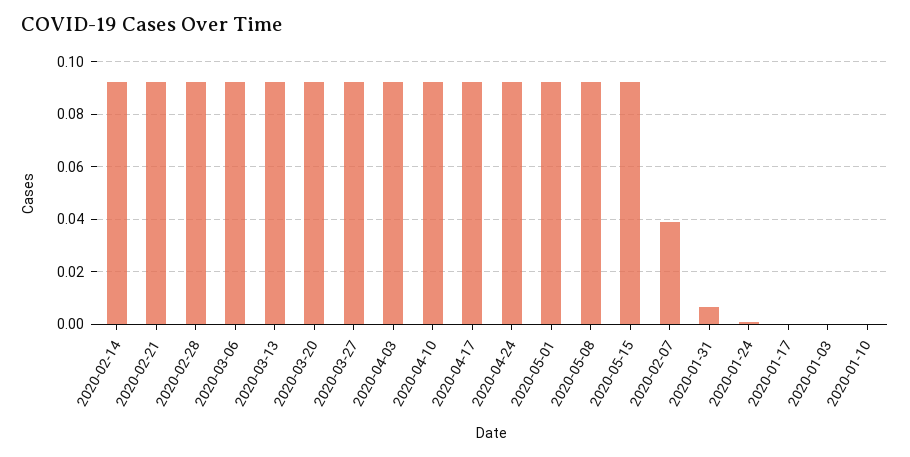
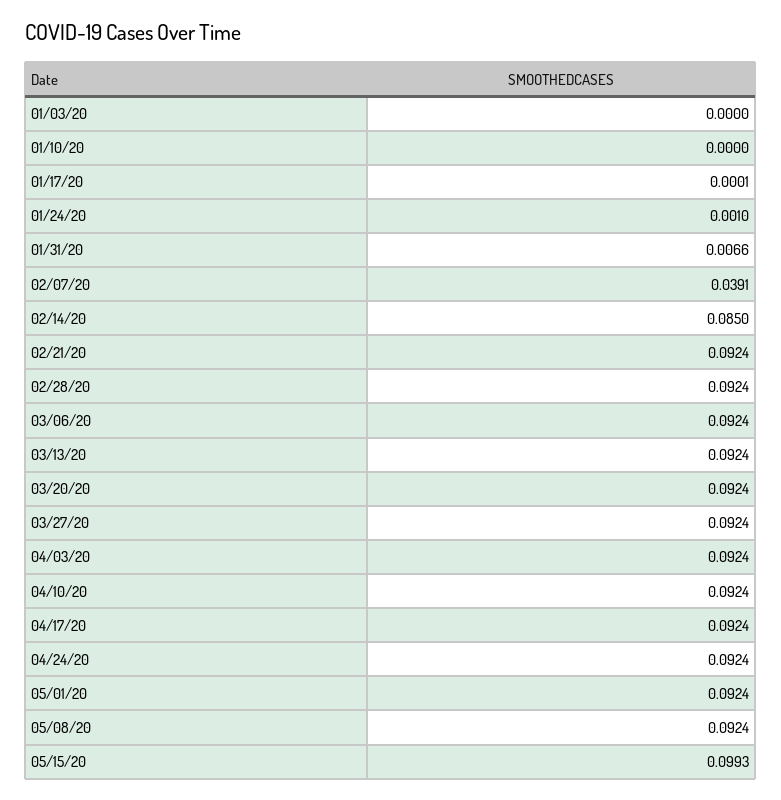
  {
-   "2020-02-14": 0.0925,
+   "2020-02-14": 0.085,
    "2020-02-21": 0.0924,
    "2020-02-28": 0.0924,
    "2020-03-06": 0.0924,
    "2020-03-13": 0.0924,
    "2020-03-20": 0.0924,
    "2020-03-27": 0.0924,
    "2020-04-03": 0.0924,
    "2020-04-10": 0.0924,
    "2020-04-17": 0.0924,
    "2020-04-24": 0.0924,
    "2020-05-01": 0.0924,
    "2020-05-08": 0.0924,
-   "2020-05-15": 0.0925,
+   "2020-05-15": 0.0993,
    "2020-02-07": 0.0391,
    "2020-01-31": 0.0066,
    "2020-01-24": 0.001,
    "2020-01-17": 0.0001,
    "2020-01-03": 0,
    "2020-01-10": 0
  }

